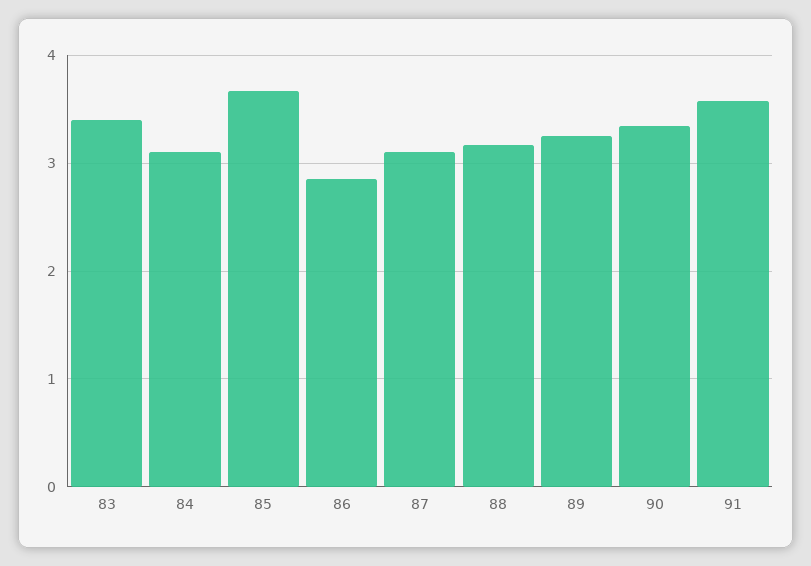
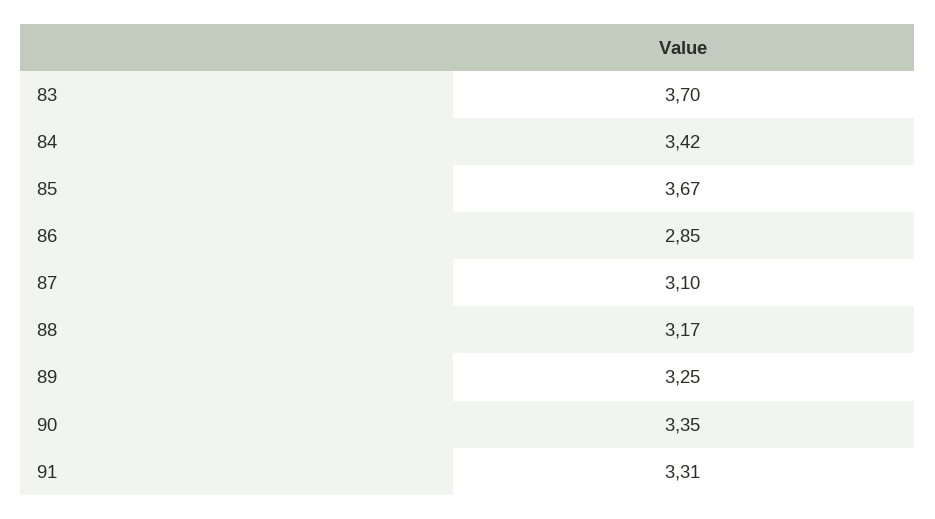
  {
-   "83": 3.4,
+   "83": 3.7,
-   "84": 3.1,
+   "84": 3.42,
    "85": 3.67,
    "86": 2.85,
    "87": 3.1,
    "88": 3.17,
    "89": 3.25,
    "90": 3.35,
-   "91": 3.6
+   "91": 3.31
  }

